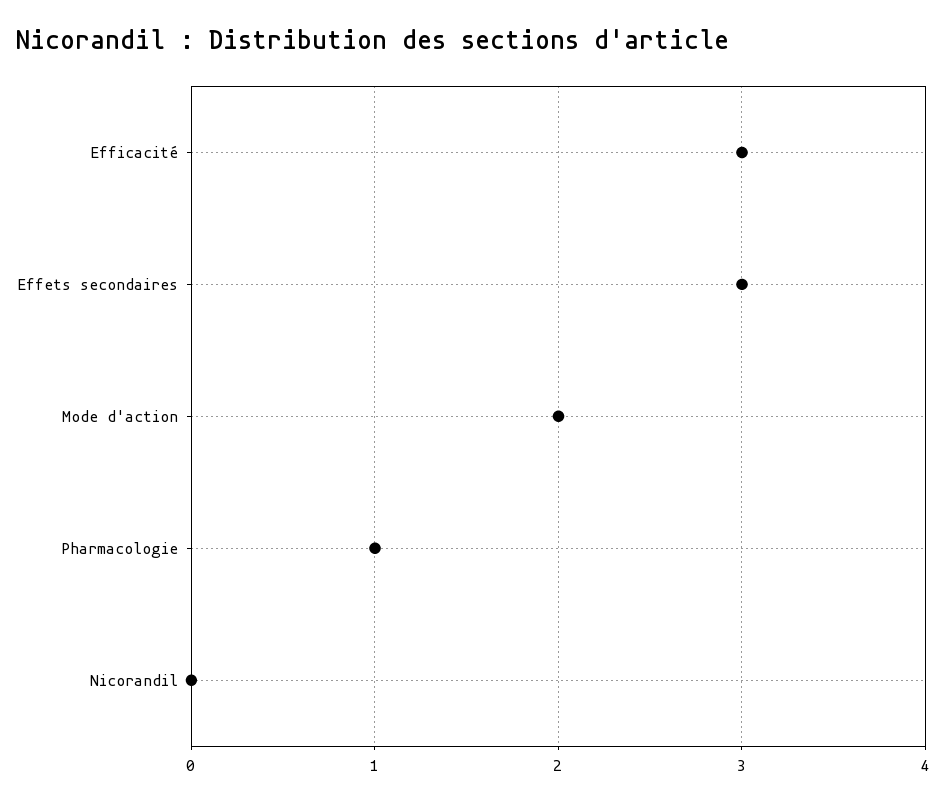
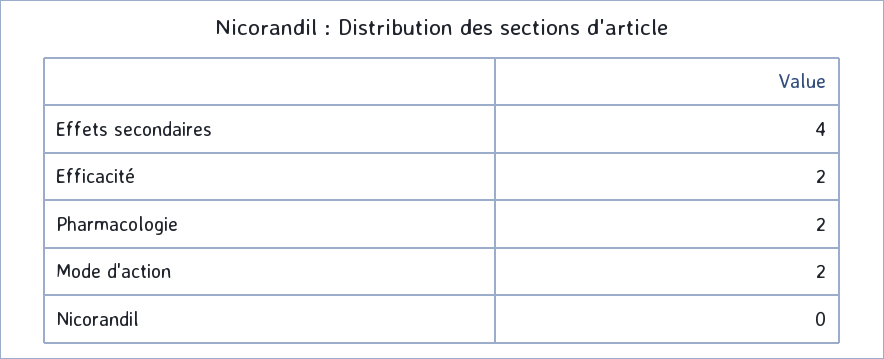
  {
-   "Efficacité": 3,
+   "Efficacité": 2,
-   "Effets secondaires": 3,
+   "Effets secondaires": 4,
    "Mode d'action": 2,
-   "Pharmacologie": 1,
+   "Pharmacologie": 2,
    "Nicorandil": 0
  }

